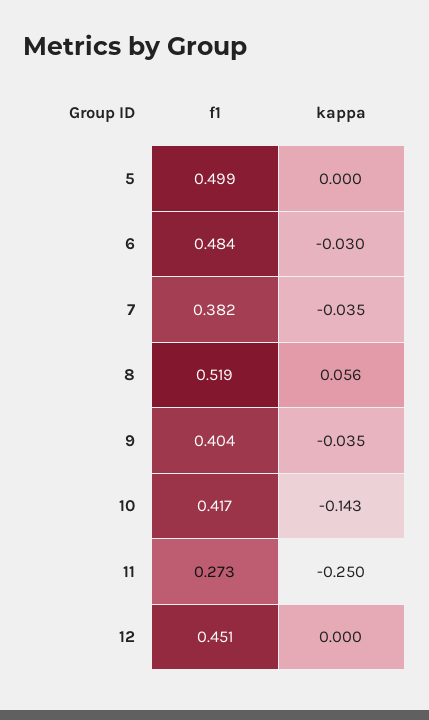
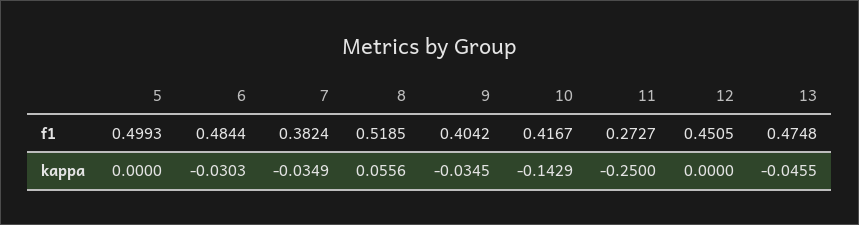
  {
    "f1": {
      "5": 0.4993,
      "6": 0.4844,
      "7": 0.3824,
      "8": 0.5185,
      "9": 0.4042,
      "10": 0.4167,
      "11": 0.2727,
-     "12": 0.4505
+     "12": 0.4505,
+     "13": 0.4748
    },
    "kappa": {
      "5": 0,
      "6": -0.0303,
      "7": -0.0349,
      "8": 0.0556,
      "9": -0.0345,
      "10": -0.1429,
      "11": -0.25,
-     "12": 0
+     "12": 0,
+     "13": -0.0455
    }
  }

